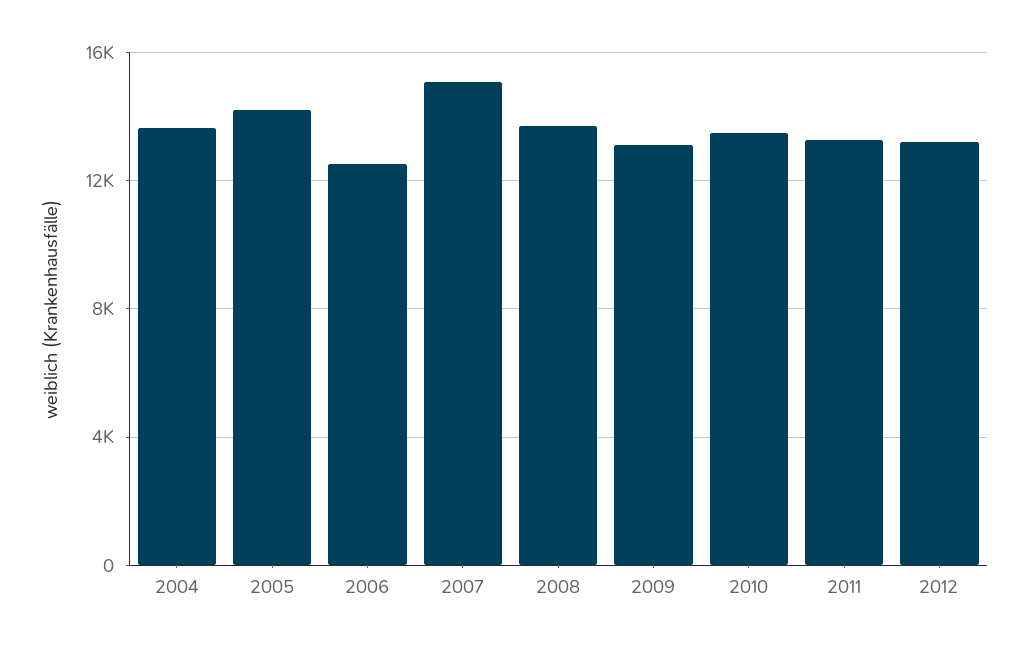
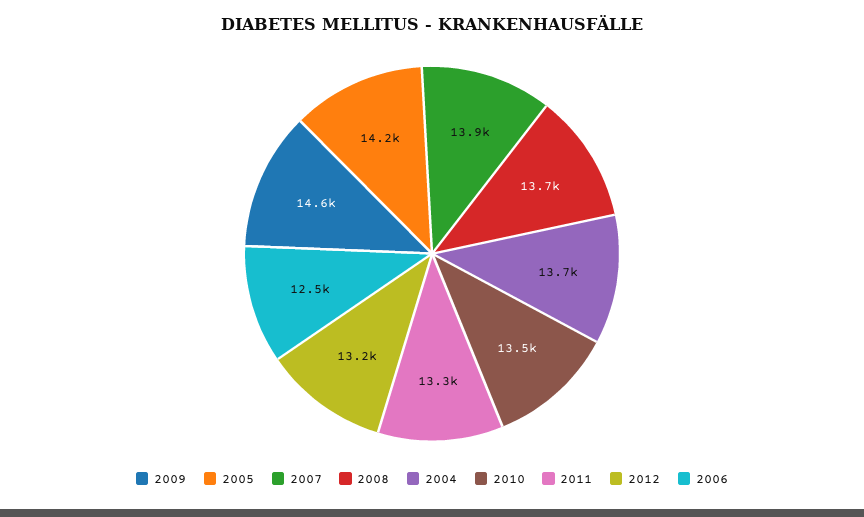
  {
    "2004": 13700,
    "2005": 14200,
    "2006": 12500,
-   "2007": 15000,
+   "2007": 13900,
    "2008": 13700,
-   "2009": 13000,
+   "2009": 14600,
    "2010": 13500,
    "2011": 13300,
    "2012": 13200
  }

